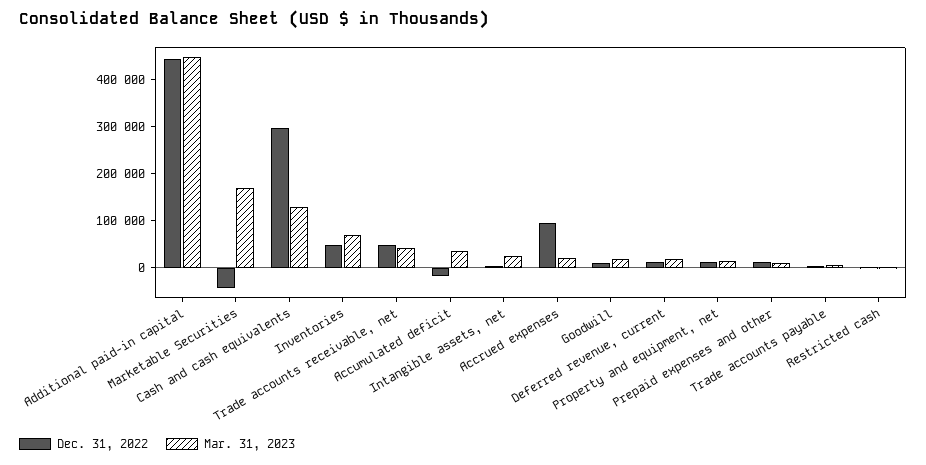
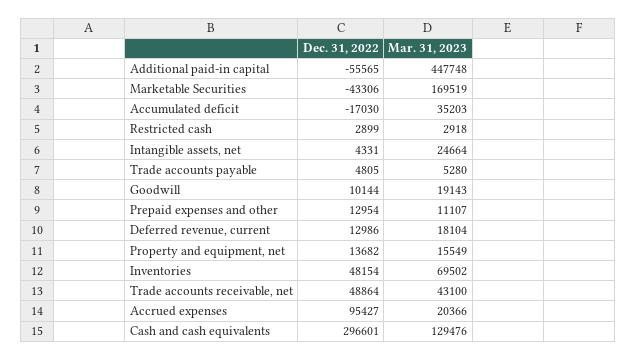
  {
    "Dec. 31, 2022": {
-     "Additional paid-in capital": 440000,
+     "Additional paid-in capital": -55565,
      "Marketable Securities": -43306,
      "Cash and cash equivalents": 296601,
      "Inventories": 48154,
      "Trade accounts receivable, net": 48864,
      "Accumulated deficit": -17030,
      "Intangible assets, net": 4331,
      "Accrued expenses": 95427,
      "Goodwill": 10144,
      "Deferred revenue, current": 12986,
      "Property and equipment, net": 13682,
      "Prepaid expenses and other": 12954,
      "Trade accounts payable": 4805,
      "Restricted cash": 2899
    },
    "Mar. 31, 2023": {
      "Additional paid-in capital": 447748,
      "Marketable Securities": 169519,
      "Cash and cash equivalents": 129476,
      "Inventories": 69502,
      "Trade accounts receivable, net": 43100,
      "Accumulated deficit": 35203,
      "Intangible assets, net": 24664,
      "Accrued expenses": 20366,
      "Goodwill": 19143,
      "Deferred revenue, current": 18104,
      "Property and equipment, net": 15549,
      "Prepaid expenses and other": 11107,
      "Trade accounts payable": 5280,
      "Restricted cash": 2918
    }
  }

